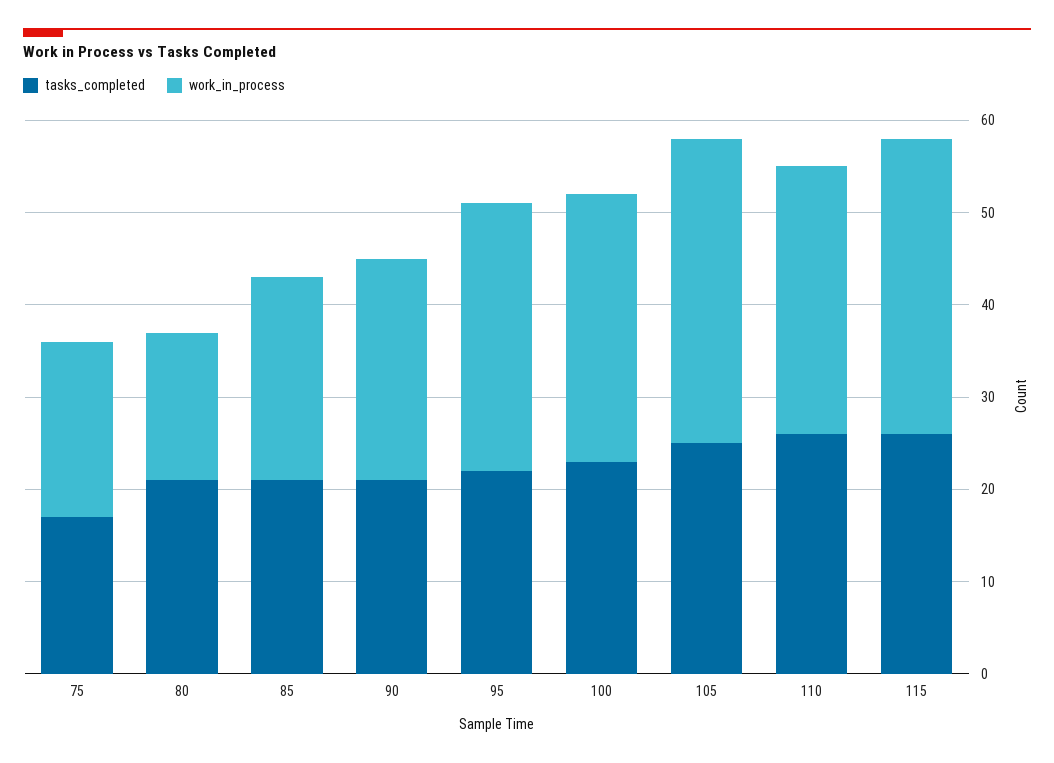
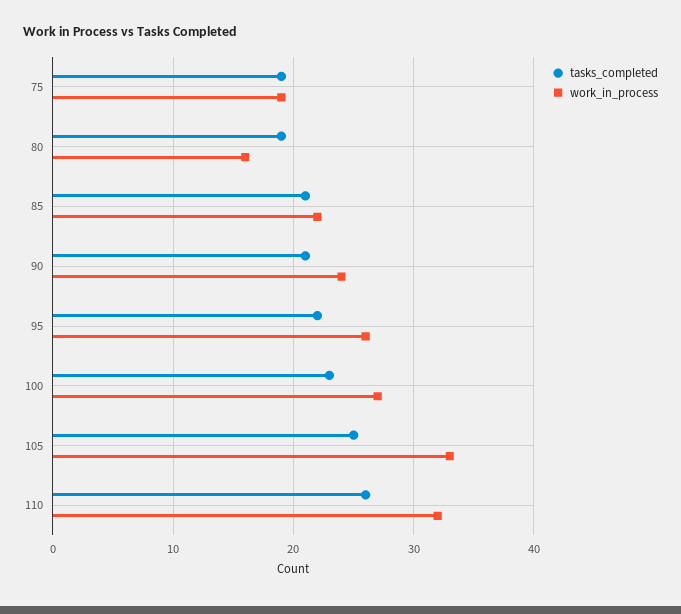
  {
    "tasks_completed": {
-     "75": 17,
+     "75": 19,
-     "80": 21,
+     "80": 19,
      "85": 21,
      "90": 21,
      "95": 22,
      "100": 23,
      "105": 25,
-     "110": 26,
+     "110": 26
-     "115": 26
    },
    "work_in_process": {
      "75": 19,
      "80": 16,
      "85": 22,
      "90": 24,
-     "95": 29,
+     "95": 26,
-     "100": 29,
+     "100": 27,
      "105": 33,
-     "110": 29,
+     "110": 32
-     "115": 32
    }
  }

